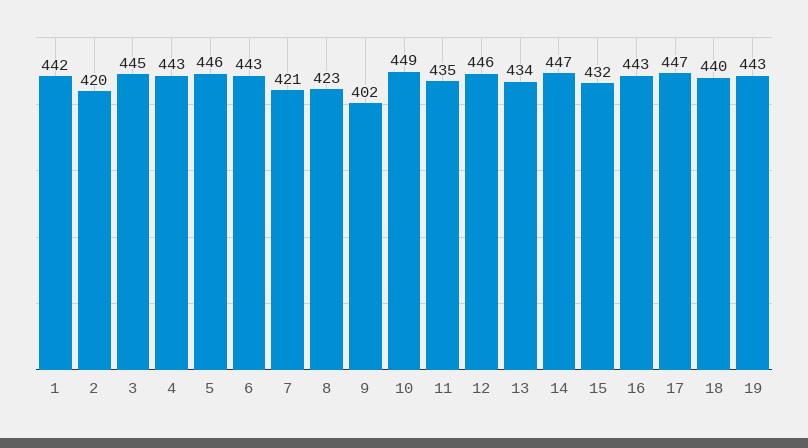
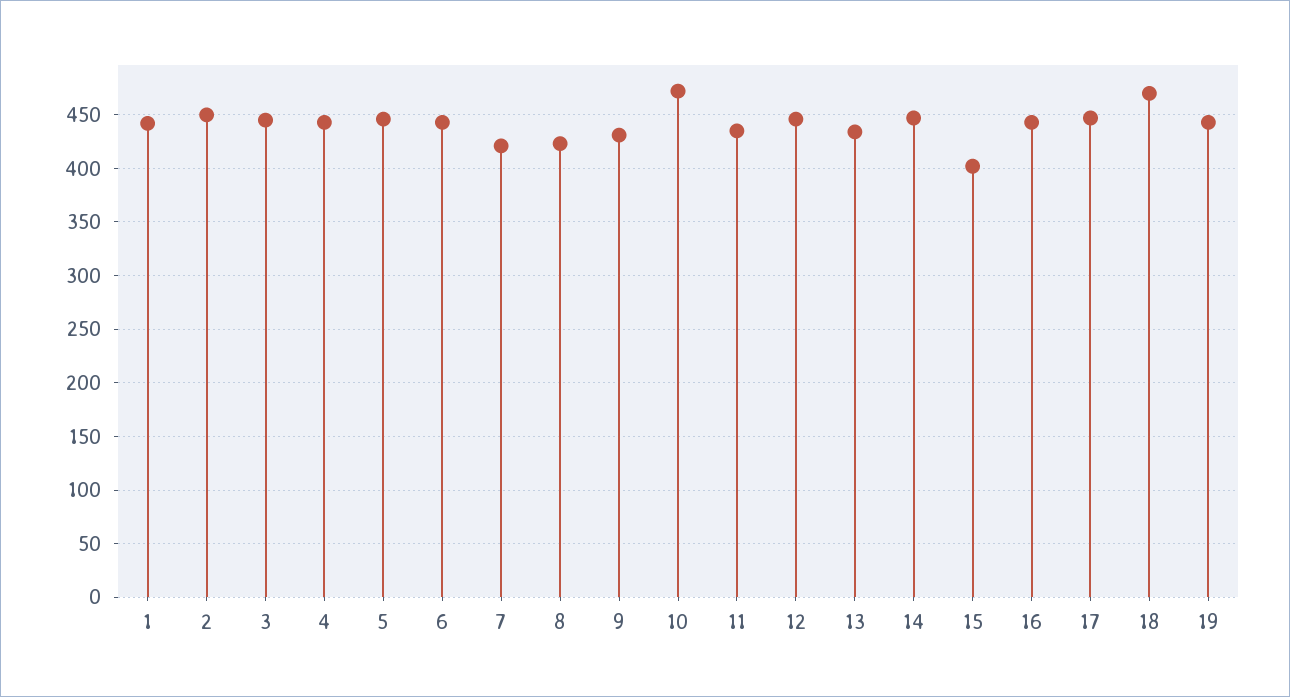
  {
    "1": 442,
-   "2": 420,
+   "2": 450,
    "3": 445,
    "4": 443,
    "5": 446,
    "6": 443,
    "7": 421,
    "8": 423,
-   "9": 402,
+   "9": 430,
-   "10": 449,
+   "10": 470,
    "11": 435,
    "12": 446,
    "13": 434,
    "14": 447,
-   "15": 432,
+   "15": 400,
    "16": 443,
    "17": 447,
-   "18": 440,
+   "18": 470,
    "19": 443
  }

